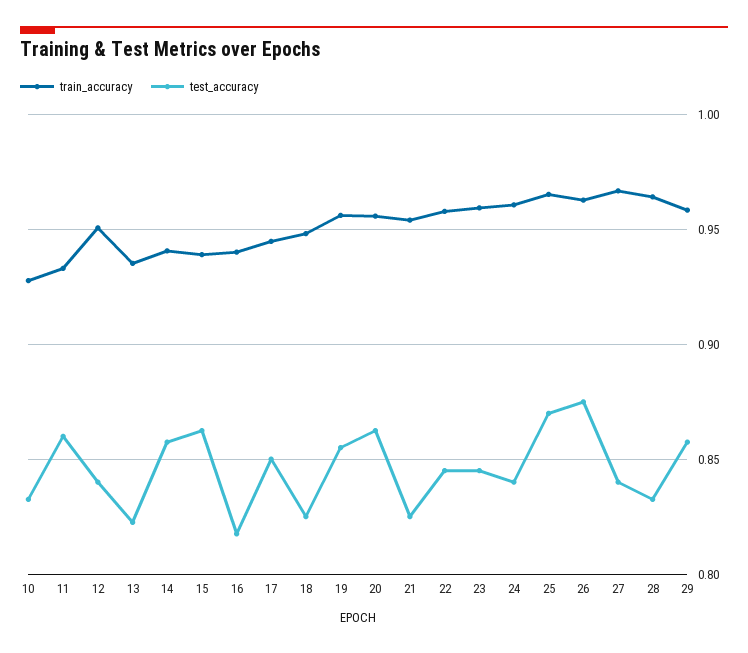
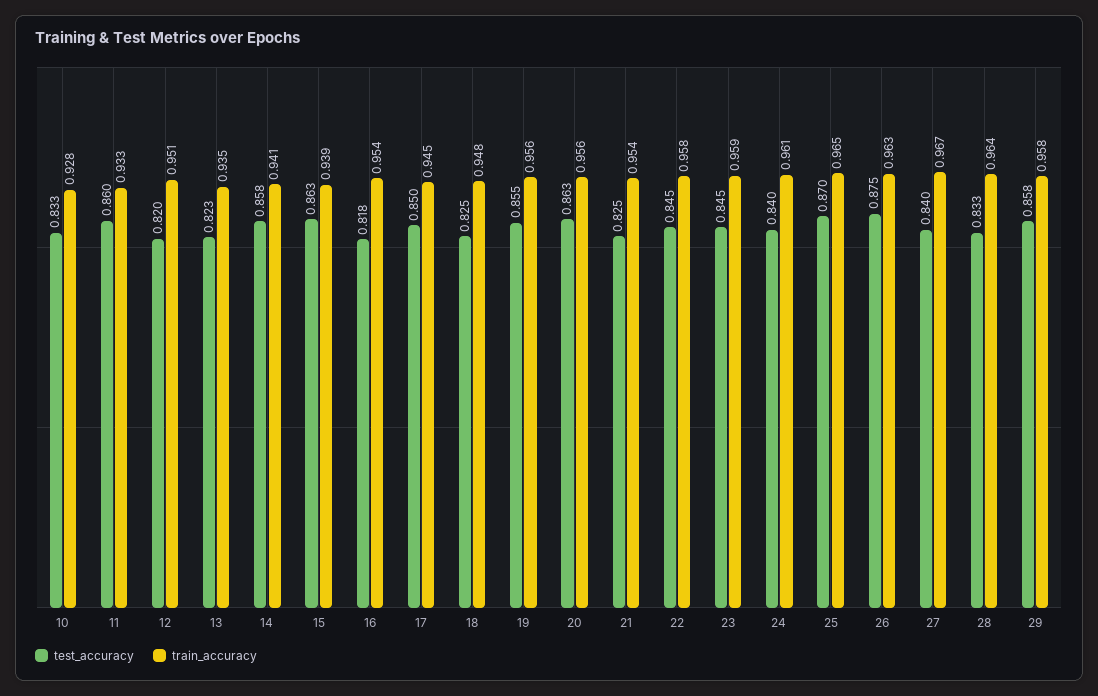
  {
    "train_accuracy": {
      "10": 0.928,
      "11": 0.933,
      "12": 0.951,
      "13": 0.935,
      "14": 0.941,
      "15": 0.939,
-     "16": 0.94,
+     "16": 0.954,
      "17": 0.945,
      "18": 0.948,
      "19": 0.956,
      "20": 0.956,
      "21": 0.954,
      "22": 0.958,
      "23": 0.959,
      "24": 0.961,
      "25": 0.965,
      "26": 0.963,
      "27": 0.967,
      "28": 0.964,
      "29": 0.958
    },
    "test_accuracy": {
      "10": 0.833,
      "11": 0.86,
-     "12": 0.84,
+     "12": 0.82,
      "13": 0.823,
      "14": 0.858,
      "15": 0.863,
      "16": 0.818,
      "17": 0.85,
      "18": 0.825,
      "19": 0.855,
      "20": 0.863,
      "21": 0.825,
      "22": 0.845,
      "23": 0.845,
      "24": 0.84,
      "25": 0.87,
      "26": 0.875,
      "27": 0.84,
      "28": 0.833,
      "29": 0.858
    }
  }

